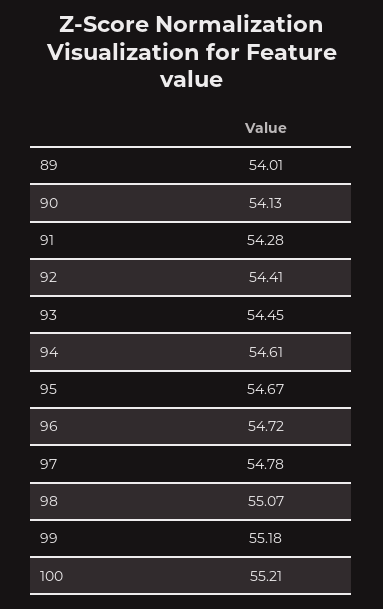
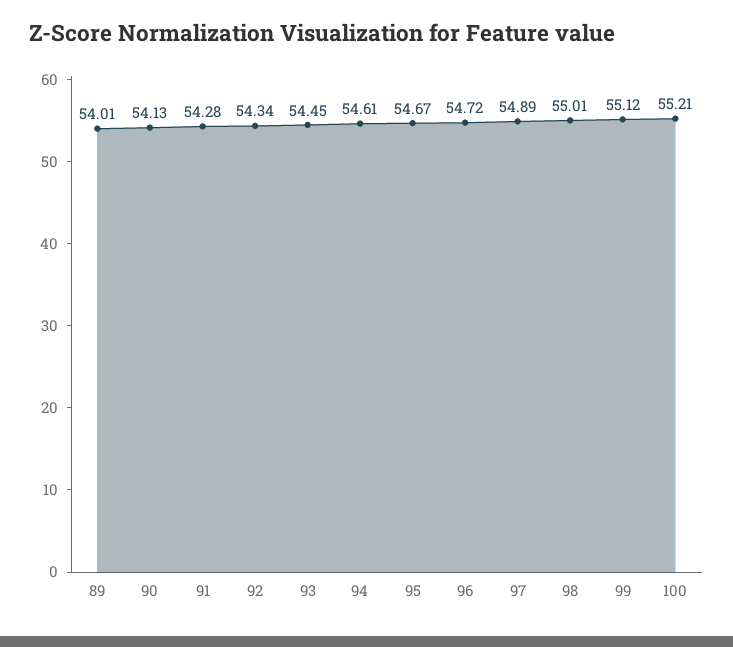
  {
    "89": 54.01,
    "90": 54.13,
    "91": 54.28,
-   "92": 54.41,
+   "92": 54.34,
    "93": 54.45,
    "94": 54.61,
    "95": 54.67,
    "96": 54.72,
-   "97": 54.78,
+   "97": 54.89,
-   "98": 55.07,
+   "98": 55.01,
-   "99": 55.18,
+   "99": 55.12,
    "100": 55.21
  }

